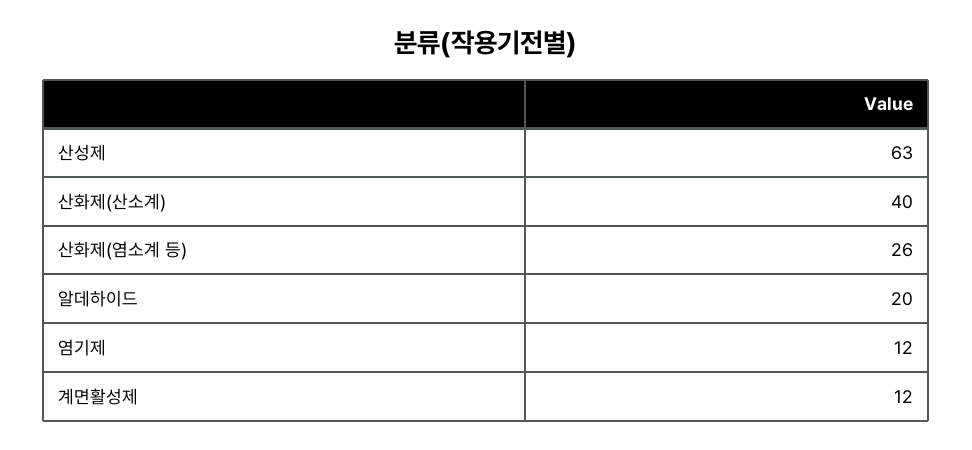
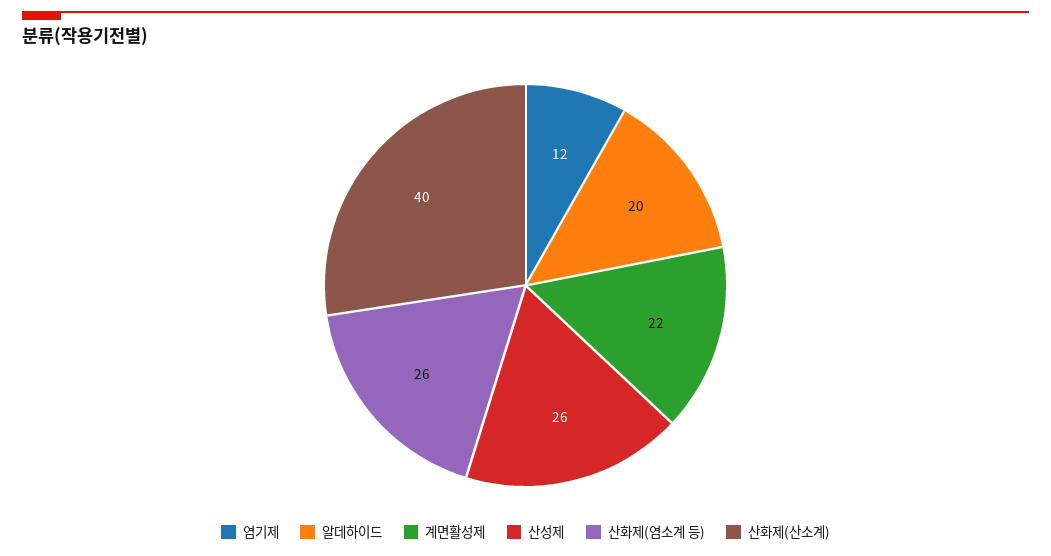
  {
-   "산성제": 63,
+   "산성제": 26,
    "산화제(산소계)": 40,
    "산화제(염소계 등)": 26,
    "알데하이드": 20,
    "염기제": 12,
-   "계면활성제": 12
+   "계면활성제": 22
  }

